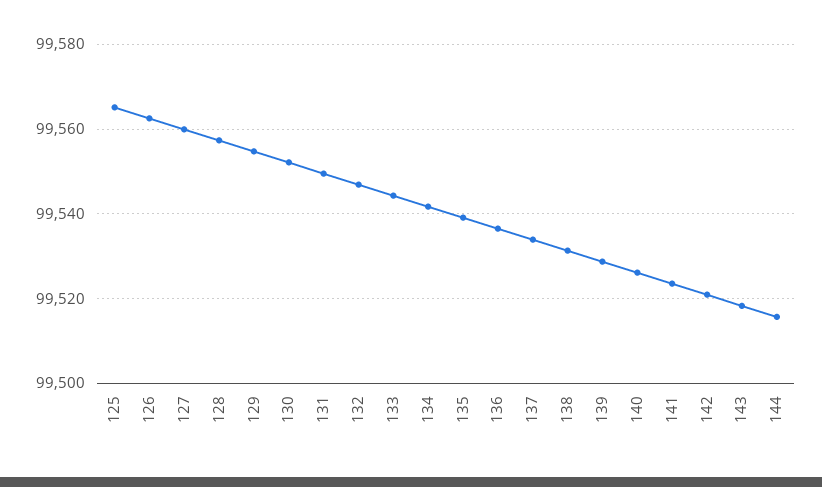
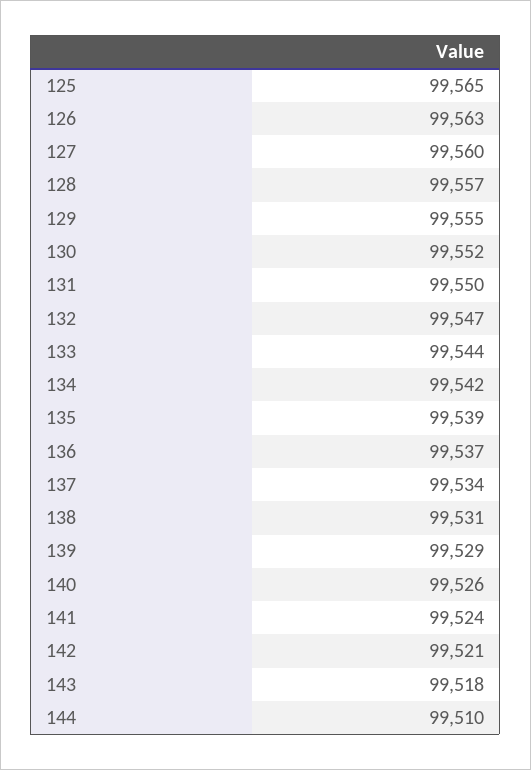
  {
    "125": 99565,
    "126": 99563,
    "127": 99560,
    "128": 99557,
    "129": 99555,
    "130": 99552,
    "131": 99550,
    "132": 99547,
    "133": 99544,
    "134": 99542,
    "135": 99539,
    "136": 99537,
    "137": 99534,
    "138": 99531,
    "139": 99529,
    "140": 99526,
    "141": 99524,
    "142": 99521,
    "143": 99518,
-   "144": 99516
+   "144": 99510
  }

